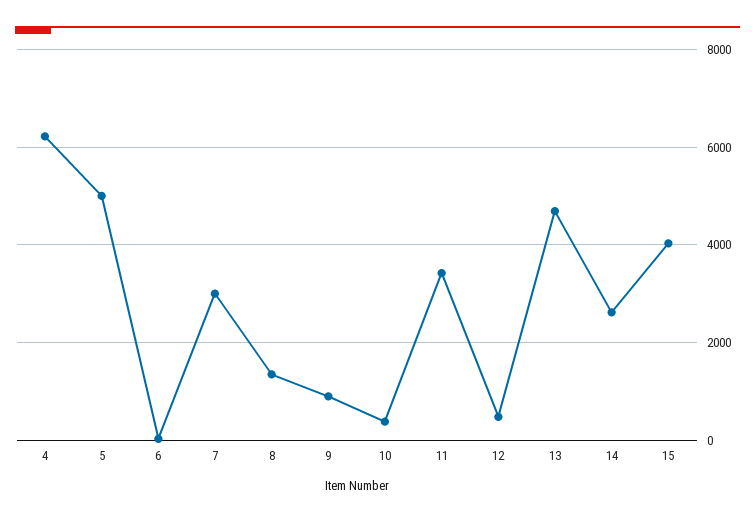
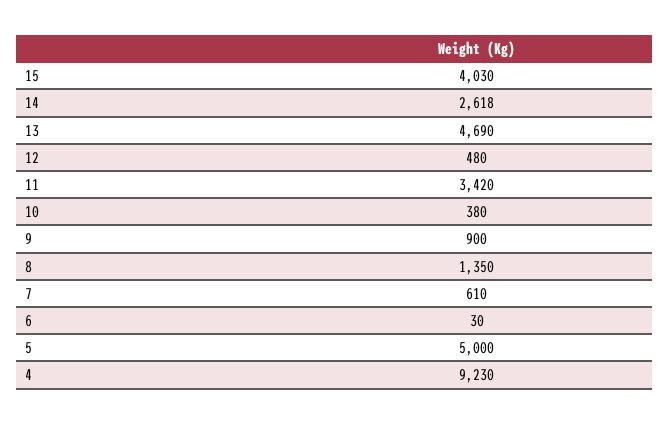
  {
-   "4": 6200,
+   "4": 9230,
    "5": 5000,
    "6": 30,
-   "7": 3000,
+   "7": 610,
    "8": 1350,
    "9": 900,
    "10": 380,
    "11": 3420,
    "12": 480,
    "13": 4690,
    "14": 2618,
    "15": 4030
  }

